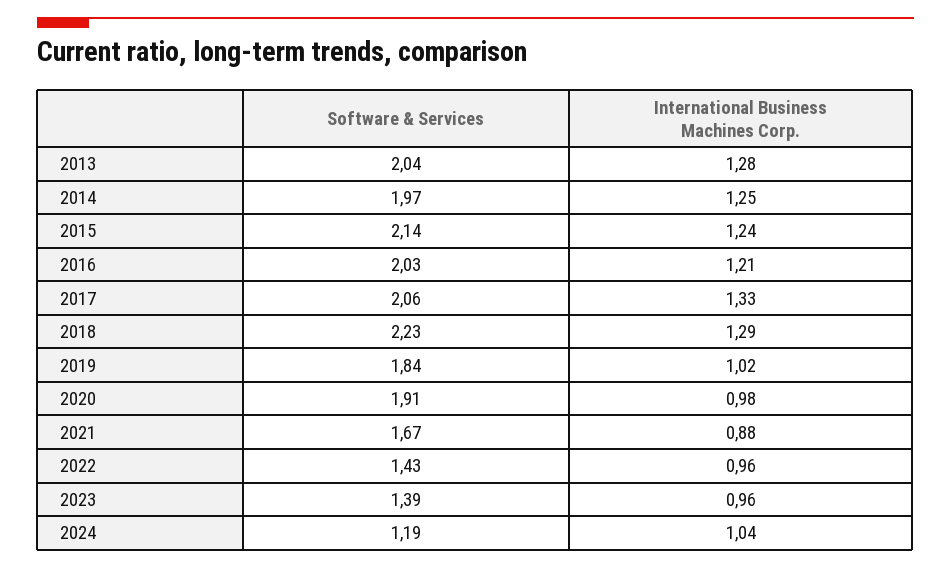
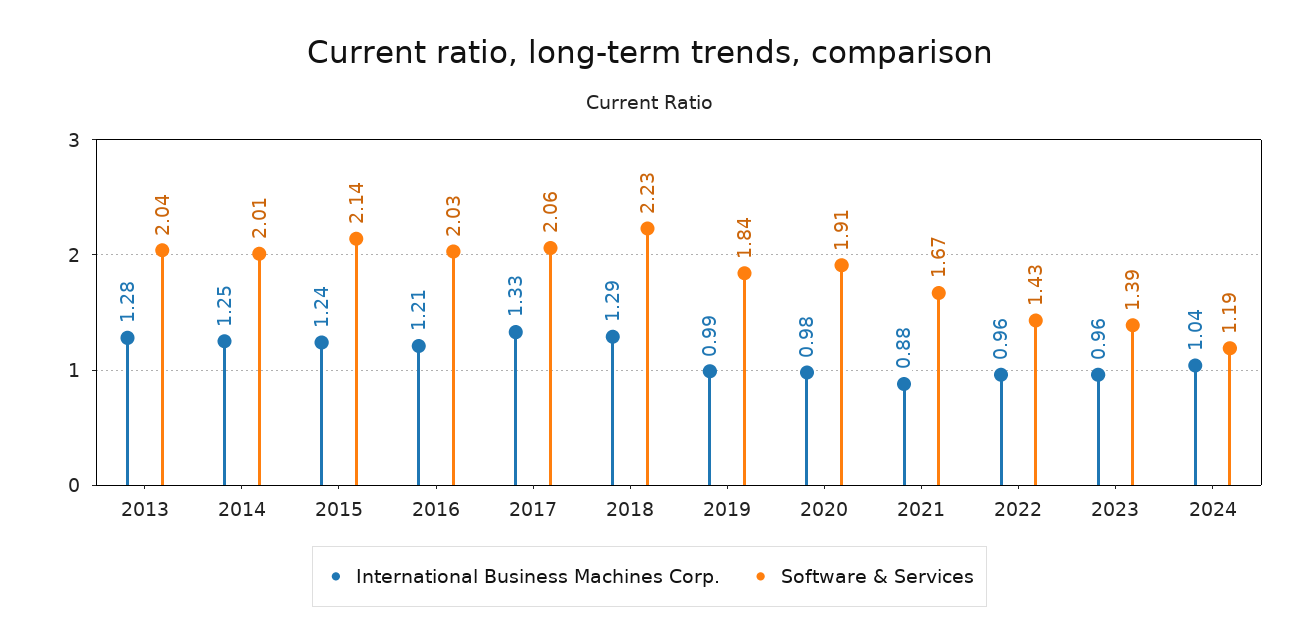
  {
    "Software & Services": {
      "2013": 2.04,
-     "2014": 1.97,
+     "2014": 2.01,
      "2015": 2.14,
      "2016": 2.03,
      "2017": 2.06,
      "2018": 2.23,
      "2019": 1.84,
      "2020": 1.91,
      "2021": 1.67,
      "2022": 1.43,
      "2023": 1.39,
      "2024": 1.19
    },
    "International Business Machines Corp.": {
      "2013": 1.28,
      "2014": 1.25,
      "2015": 1.24,
      "2016": 1.21,
      "2017": 1.33,
      "2018": 1.29,
-     "2019": 1.02,
+     "2019": 0.99,
      "2020": 0.98,
      "2021": 0.88,
      "2022": 0.96,
      "2023": 0.96,
      "2024": 1.04
    }
  }

